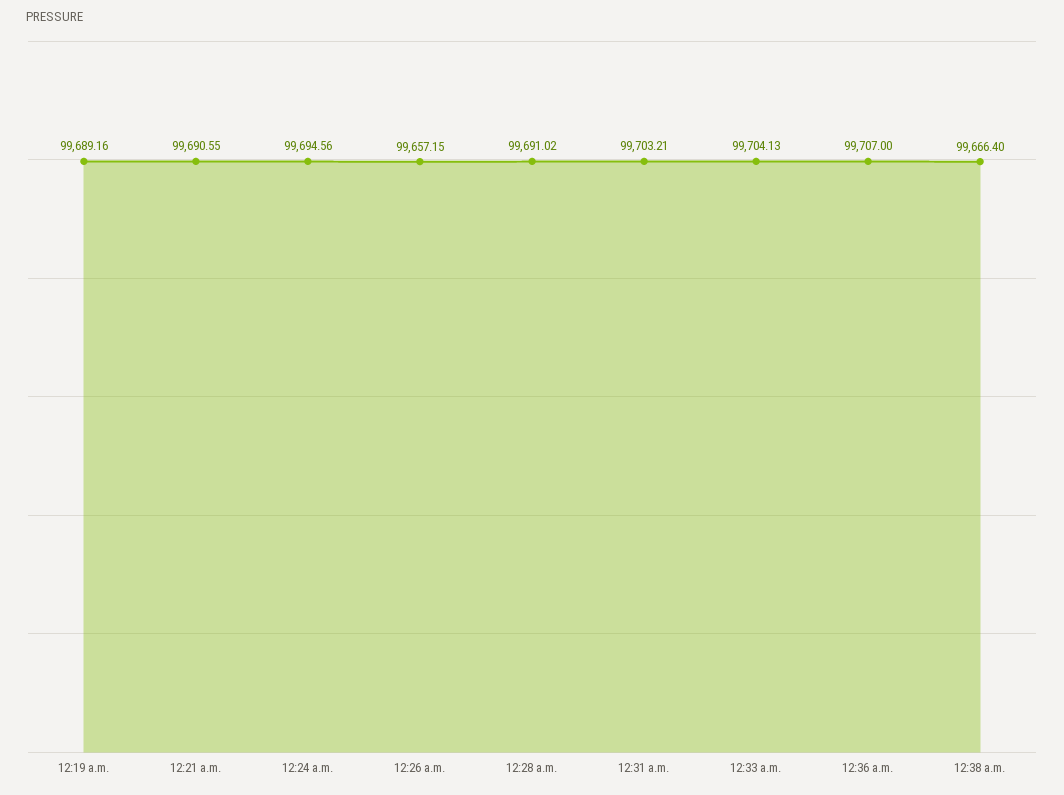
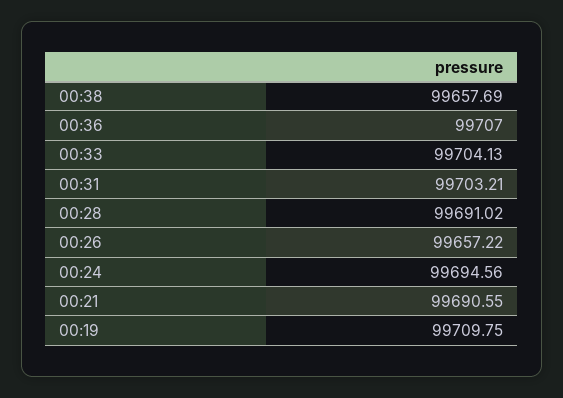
  {
-   "12:19 a.m.": 99689.16,
+   "12:19 a.m.": 99709.75,
    "12:21 a.m.": 99690.55,
    "12:24 a.m.": 99694.56,
-   "12:26 a.m.": 99657.15,
+   "12:26 a.m.": 99657.22,
    "12:28 a.m.": 99691.02,
    "12:31 a.m.": 99703.21,
    "12:33 a.m.": 99704.13,
    "12:36 a.m.": 99707,
-   "12:38 a.m.": 99666.4
+   "12:38 a.m.": 99657.69
  }

